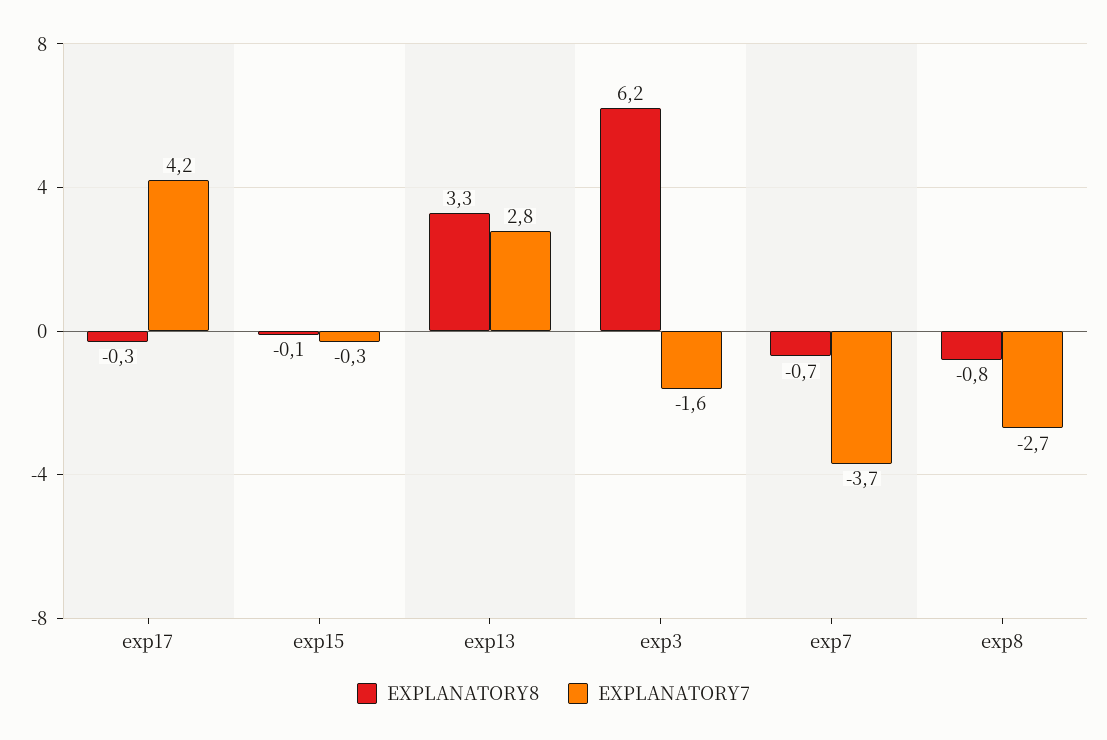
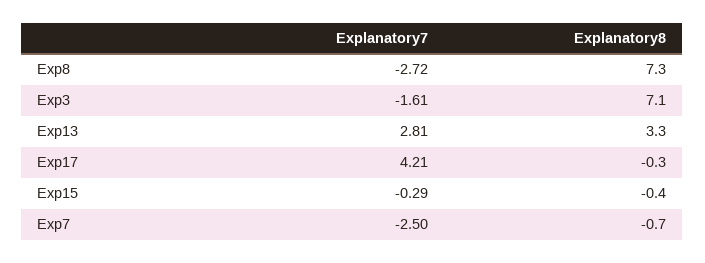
  {
    "EXPLANATORY8": {
      "exp17": -0.3,
-     "exp15": -0.1,
+     "exp15": -0.4,
      "exp13": 3.3,
-     "exp3": 6.2,
+     "exp3": 7.1,
      "exp7": -0.7,
-     "exp8": -0.8
+     "exp8": 7.3
    },
    "EXPLANATORY7": {
      "exp17": 4.21,
      "exp15": -0.29,
      "exp13": 2.81,
      "exp3": -1.61,
-     "exp7": -3.7,
+     "exp7": -2.5,
      "exp8": -2.72
    }
  }

